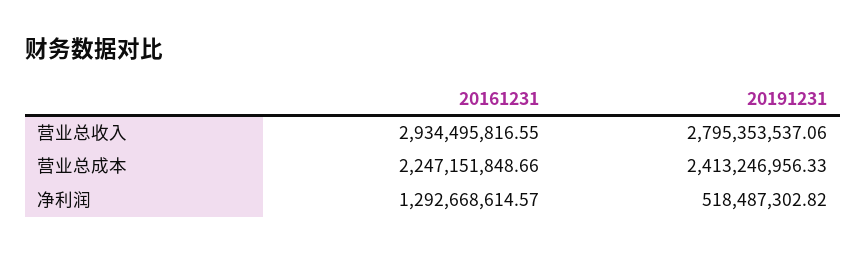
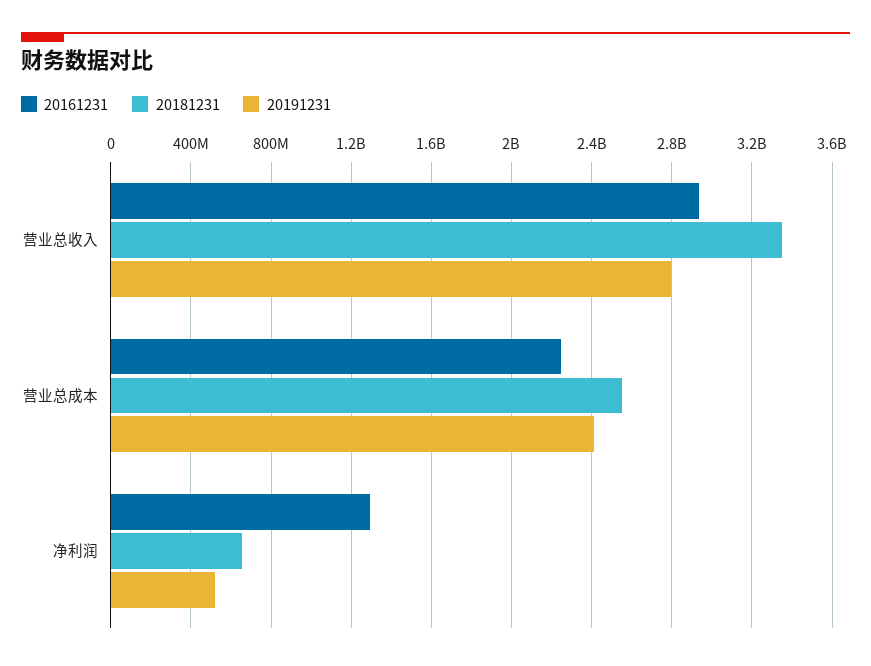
  {
    "20161231": {
      "营业总收入": 2934495816.55,
      "营业总成本": 2247151848.66,
      "净利润": 1292668614.57
    },
    "20191231": {
      "营业总收入": 2795353537.06,
      "营业总成本": 2413246956.33,
      "净利润": 518487302.82
-   }
+   },
+   "20181231": {
+     "营业总收入": 3350000000,
+     "营业总成本": 2550000000,
+     "净利润": 650000000
+   }
  }

